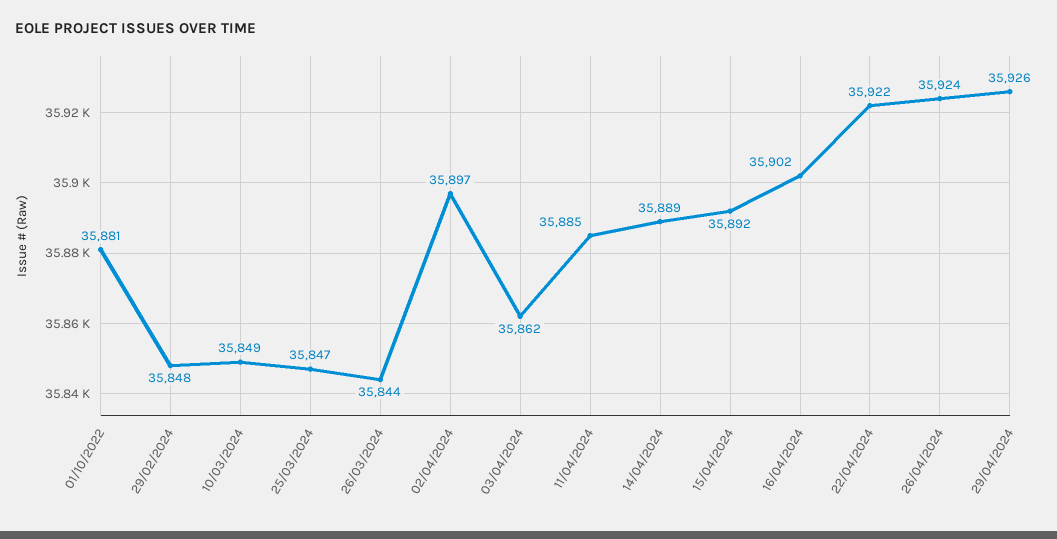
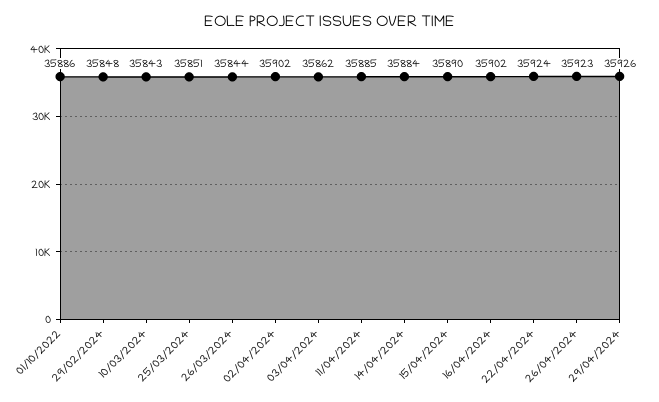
  {
-   "01/10/2022": 35881,
+   "01/10/2022": 35886,
    "29/02/2024": 35848,
-   "10/03/2024": 35849,
+   "10/03/2024": 35843,
-   "25/03/2024": 35847,
+   "25/03/2024": 35851,
    "26/03/2024": 35844,
-   "02/04/2024": 35897,
+   "02/04/2024": 35902,
    "03/04/2024": 35862,
    "11/04/2024": 35885,
-   "14/04/2024": 35889,
+   "14/04/2024": 35884,
-   "15/04/2024": 35892,
+   "15/04/2024": 35890,
    "16/04/2024": 35902,
-   "22/04/2024": 35922,
+   "22/04/2024": 35924,
-   "26/04/2024": 35924,
+   "26/04/2024": 35923,
    "29/04/2024": 35926
  }

